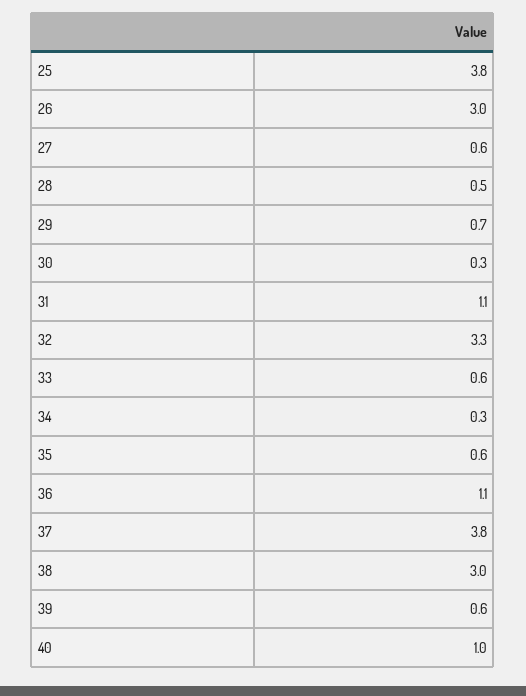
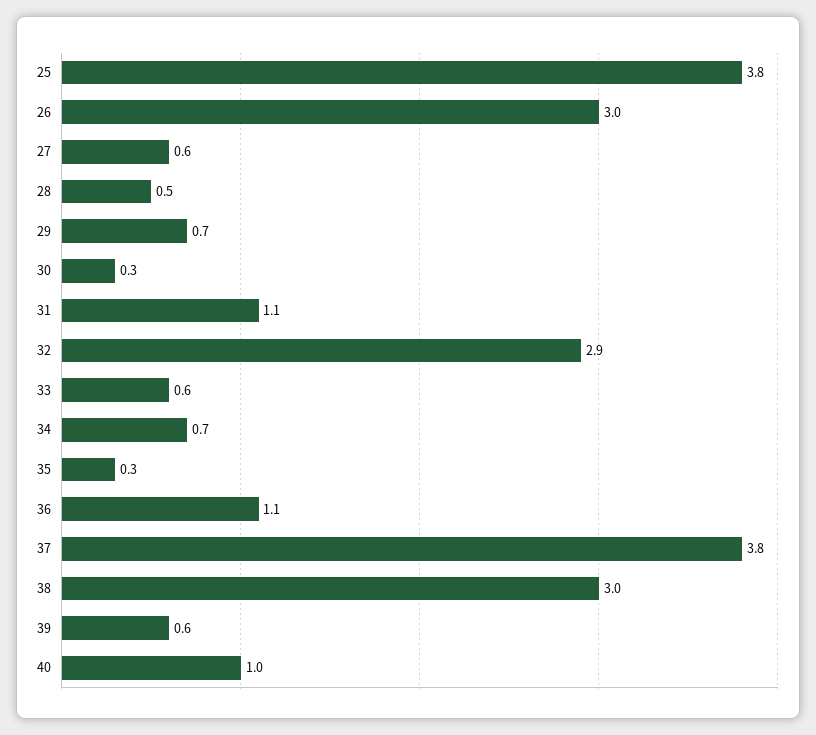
  {
    "25": 3.8,
    "26": 3,
    "27": 0.6,
    "28": 0.5,
    "29": 0.7,
    "30": 0.3,
    "31": 1.1,
-   "32": 3.3,
+   "32": 2.9,
    "33": 0.6,
-   "34": 0.3,
+   "34": 0.7,
-   "35": 0.6,
+   "35": 0.3,
    "36": 1.1,
    "37": 3.8,
    "38": 3,
    "39": 0.6,
    "40": 1
  }

